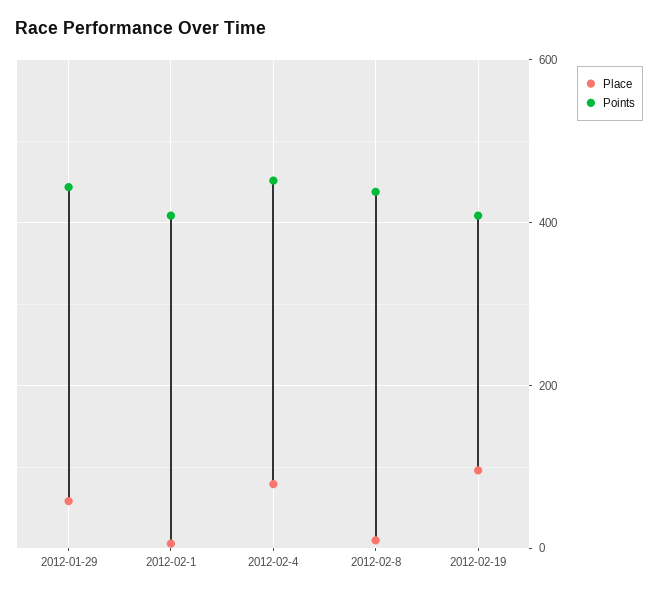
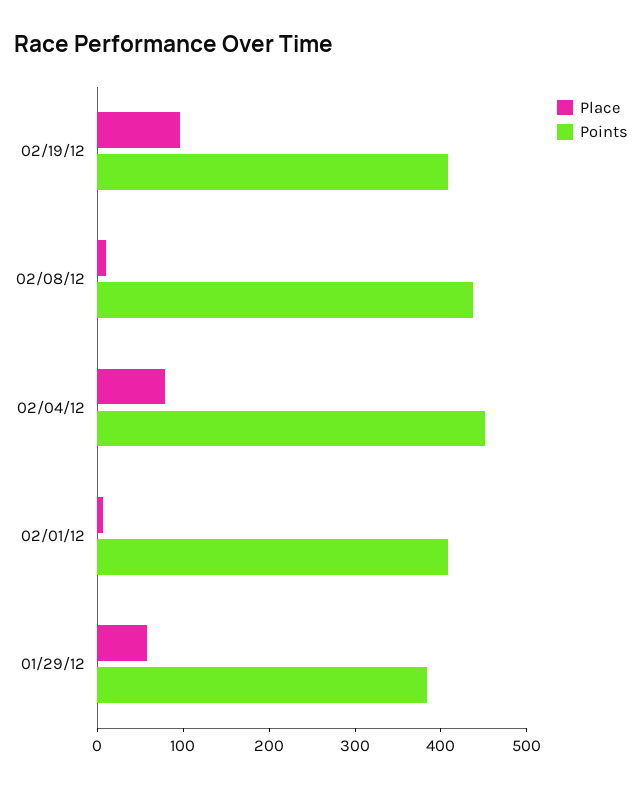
  {
    "Place": {
      "2012-01-29": 60,
      "2012-02-1": 0,
      "2012-02-4": 80,
      "2012-02-8": 20,
      "2012-02-19": 100
    },
    "Points": {
-     "2012-01-29": 440,
+     "2012-01-29": 380,
      "2012-02-1": 400,
      "2012-02-4": 460,
      "2012-02-8": 440,
      "2012-02-19": 400
    }
  }

